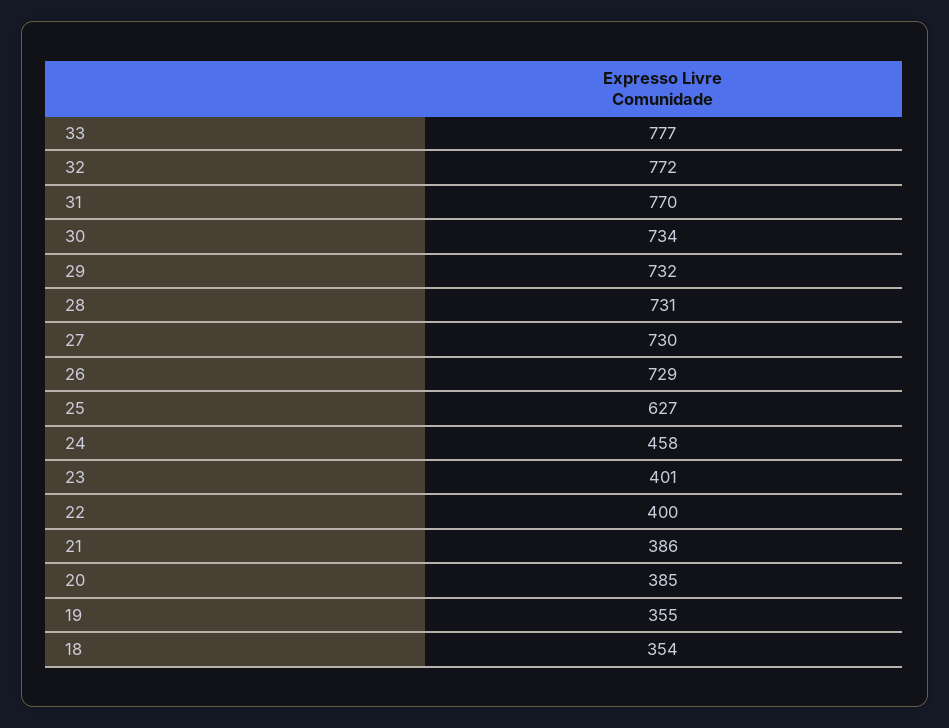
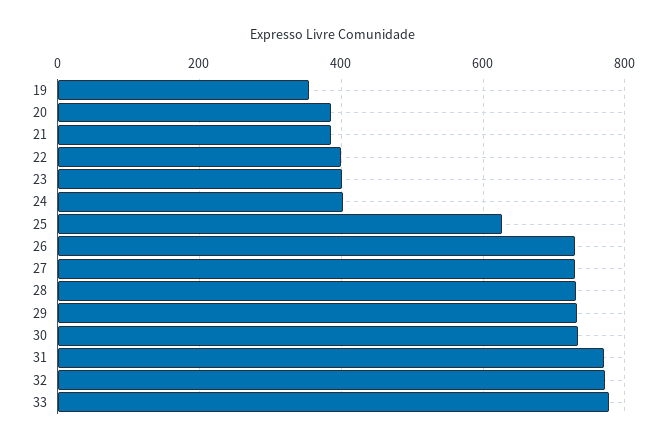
  {
    "33": 777,
    "32": 772,
    "31": 770,
    "30": 734,
    "29": 732,
    "28": 731,
    "27": 730,
    "26": 729,
    "25": 627,
-   "24": 458,
+   "24": 400,
    "23": 401,
    "22": 400,
    "21": 386,
    "20": 385,
-   "19": 355,
+   "19": 355
-   "18": 354
  }

